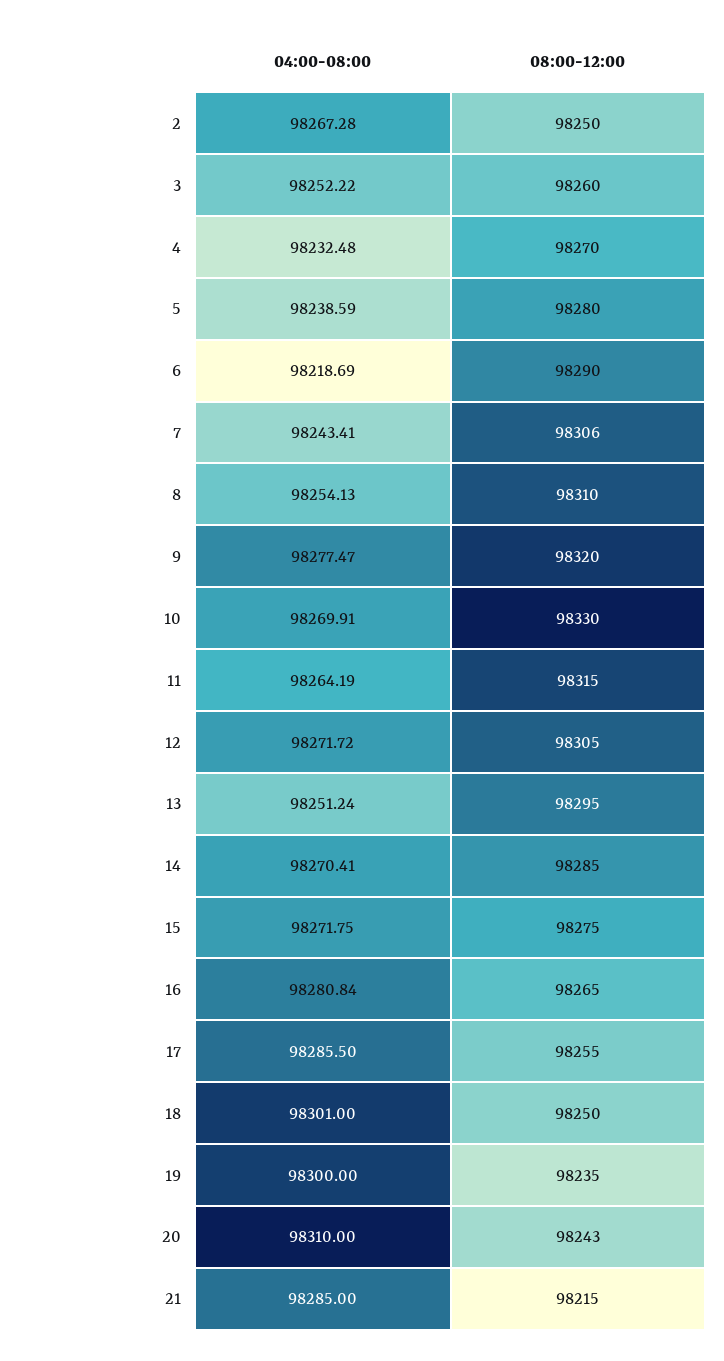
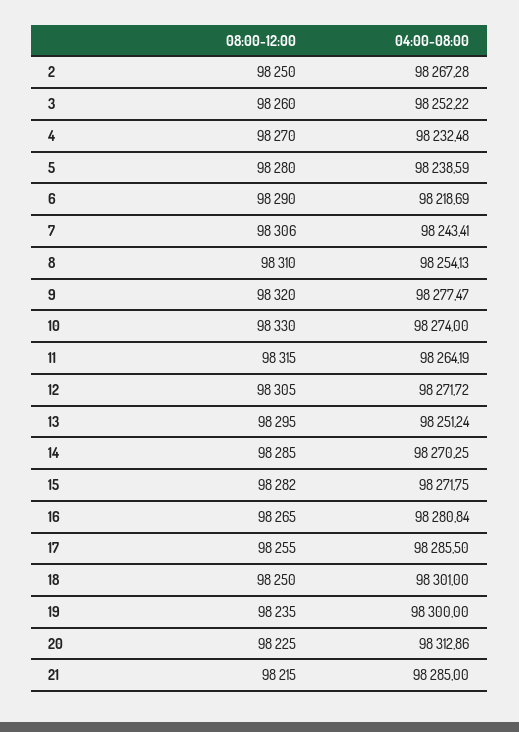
  {
    "04:00-08:00": {
      "2": 98267.28,
      "3": 98252.22,
      "4": 98232.48,
      "5": 98238.59,
      "6": 98218.69,
      "7": 98243.41,
      "8": 98254.13,
      "9": 98277.47,
-     "10": 98269.91,
+     "10": 98274,
      "11": 98264.19,
      "12": 98271.72,
      "13": 98251.24,
-     "14": 98270.41,
+     "14": 98270.25,
      "15": 98271.75,
      "16": 98280.84,
      "17": 98285.5,
      "18": 98301,
      "19": 98300,
-     "20": 98310,
+     "20": 98312.86,
      "21": 98285
    },
    "08:00-12:00": {
      "2": 98250,
      "3": 98260,
      "4": 98270,
      "5": 98280,
      "6": 98290,
      "7": 98306,
      "8": 98310,
      "9": 98320,
      "10": 98330,
      "11": 98315,
      "12": 98305,
      "13": 98295,
      "14": 98285,
-     "15": 98275,
+     "15": 98282,
      "16": 98265,
      "17": 98255,
      "18": 98250,
      "19": 98235,
-     "20": 98243,
+     "20": 98225,
      "21": 98215
    }
  }

